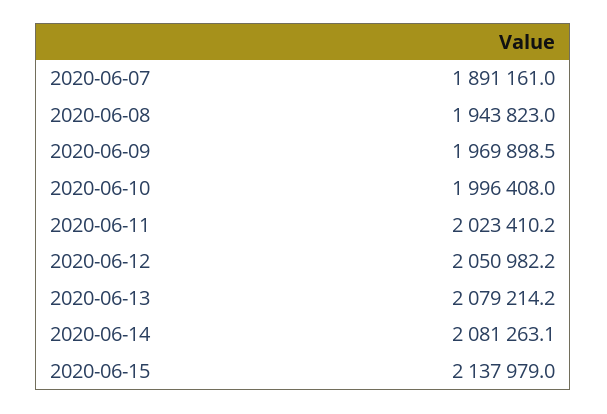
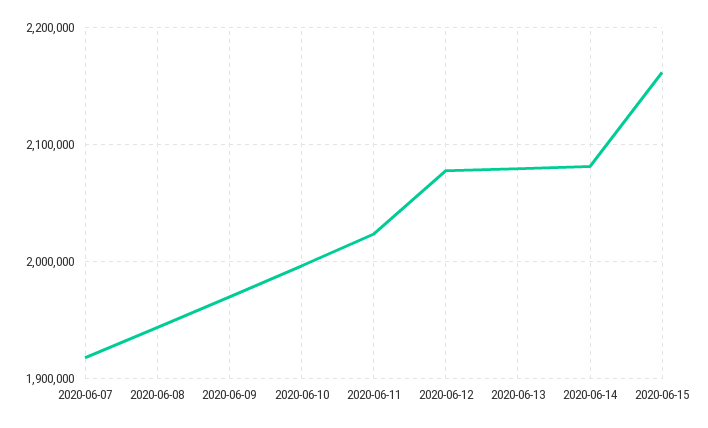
  {
-   "2020-06-07": 1891161,
+   "2020-06-07": 1920000,
    "2020-06-08": 1943823,
    "2020-06-09": 1969898.5,
    "2020-06-10": 1996408,
    "2020-06-11": 2023410.2,
-   "2020-06-12": 2050982.2,
+   "2020-06-12": 2080000,
    "2020-06-13": 2079214.2,
    "2020-06-14": 2081263.1,
-   "2020-06-15": 2137979
+   "2020-06-15": 2160000
  }

